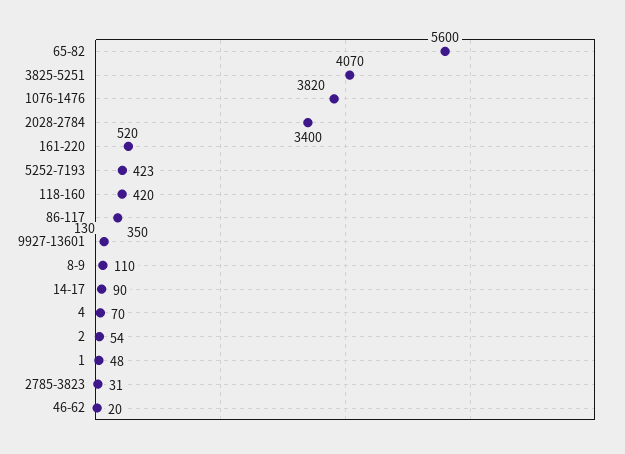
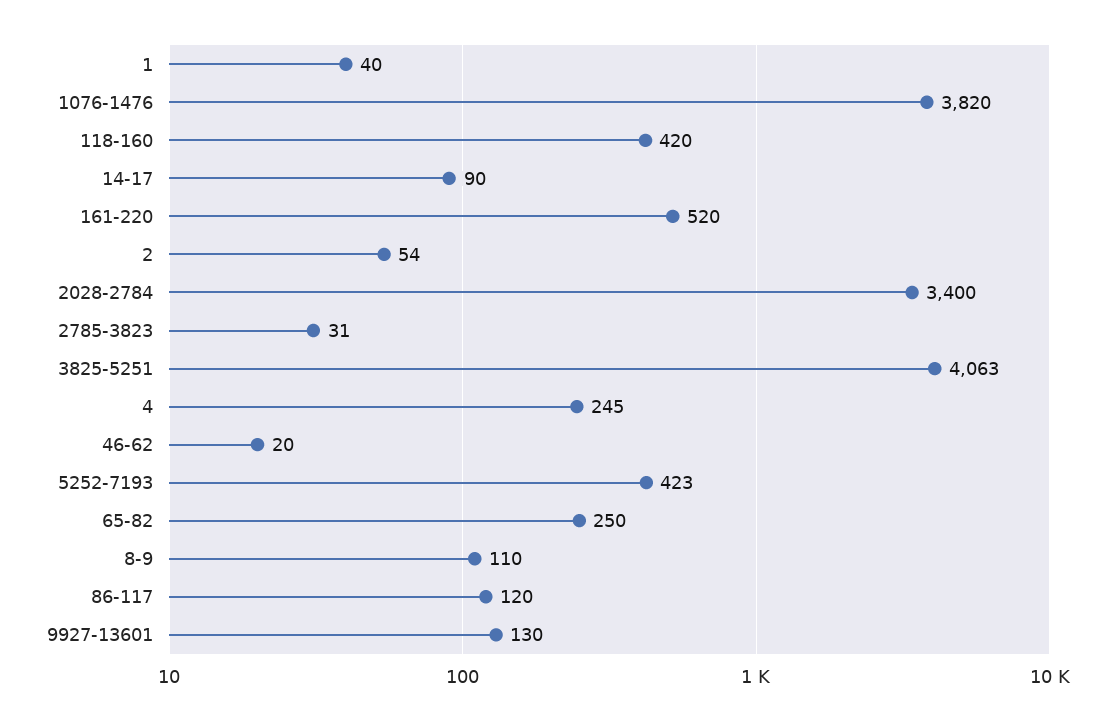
  {
-   "65-82": 5600,
+   "65-82": 250,
-   "3825-5251": 4070,
+   "3825-5251": 4063,
    "1076-1476": 3820,
    "2028-2784": 3400,
    "161-220": 520,
    "5252-7193": 423,
    "118-160": 420,
-   "86-117": 350,
+   "86-117": 120,
    "9927-13601": 130,
    "8-9": 110,
    "14-17": 90,
-   "4": 70,
+   "4": 245,
    "2": 54,
-   "1": 48,
+   "1": 40,
    "2785-3823": 31,
    "46-62": 20
  }

